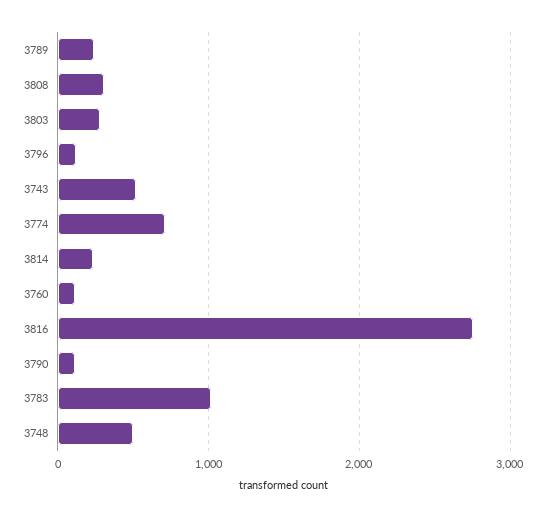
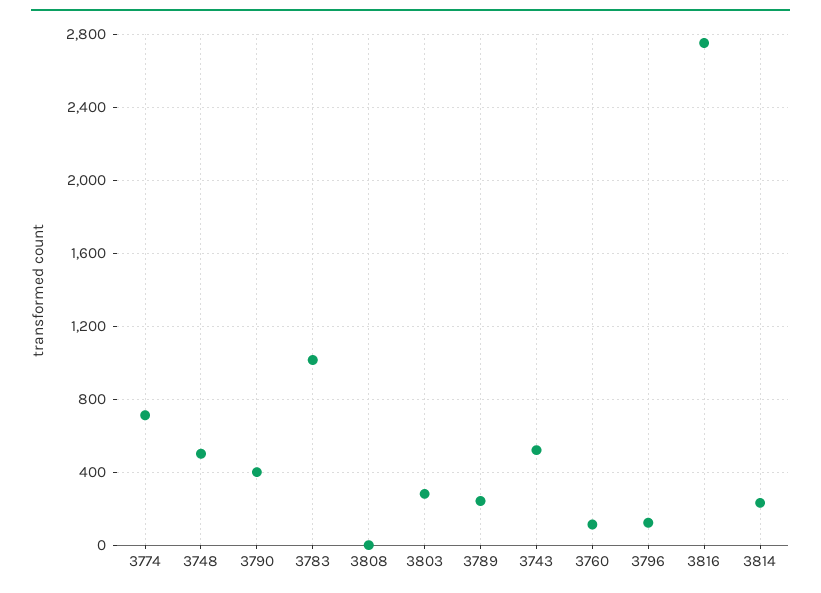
  {
    "3789": 250,
-   "3808": 300,
+   "3808": 0,
    "3803": 300,
    "3796": 100,
    "3743": 500,
    "3774": 700,
    "3814": 250,
    "3760": 100,
    "3816": 2750,
-   "3790": 100,
+   "3790": 400,
    "3783": 1000,
    "3748": 500
  }

